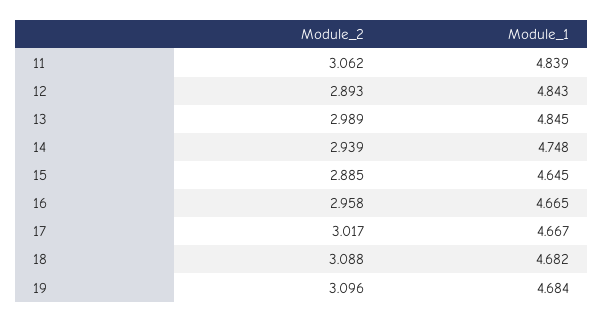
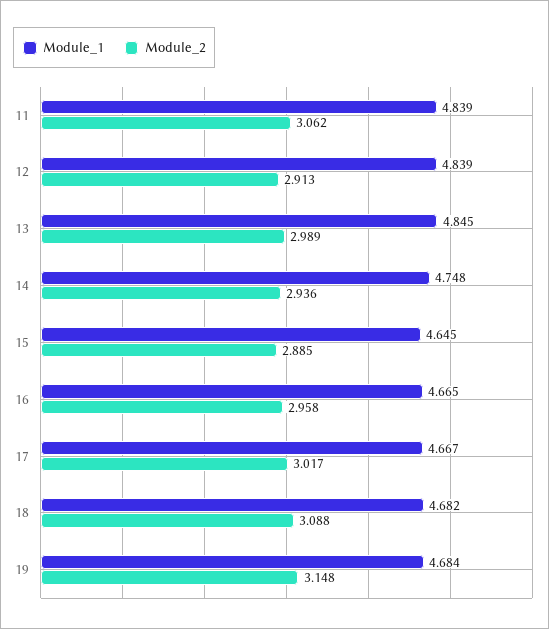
  {
    "Module_2": {
      "11": 3.062,
-     "12": 2.893,
+     "12": 2.913,
      "13": 2.989,
-     "14": 2.939,
+     "14": 2.936,
      "15": 2.885,
      "16": 2.958,
      "17": 3.017,
      "18": 3.088,
-     "19": 3.096
+     "19": 3.148
    },
    "Module_1": {
      "11": 4.839,
-     "12": 4.843,
+     "12": 4.839,
      "13": 4.845,
      "14": 4.748,
      "15": 4.645,
      "16": 4.665,
      "17": 4.667,
      "18": 4.682,
      "19": 4.684
    }
  }

